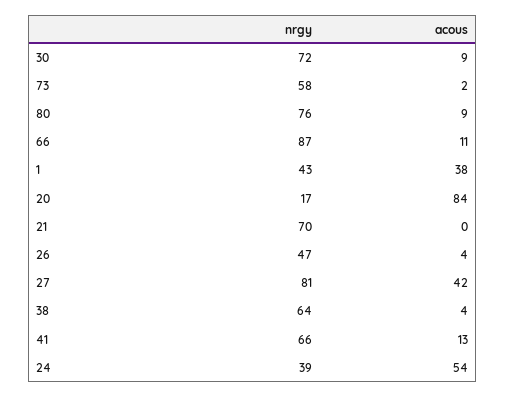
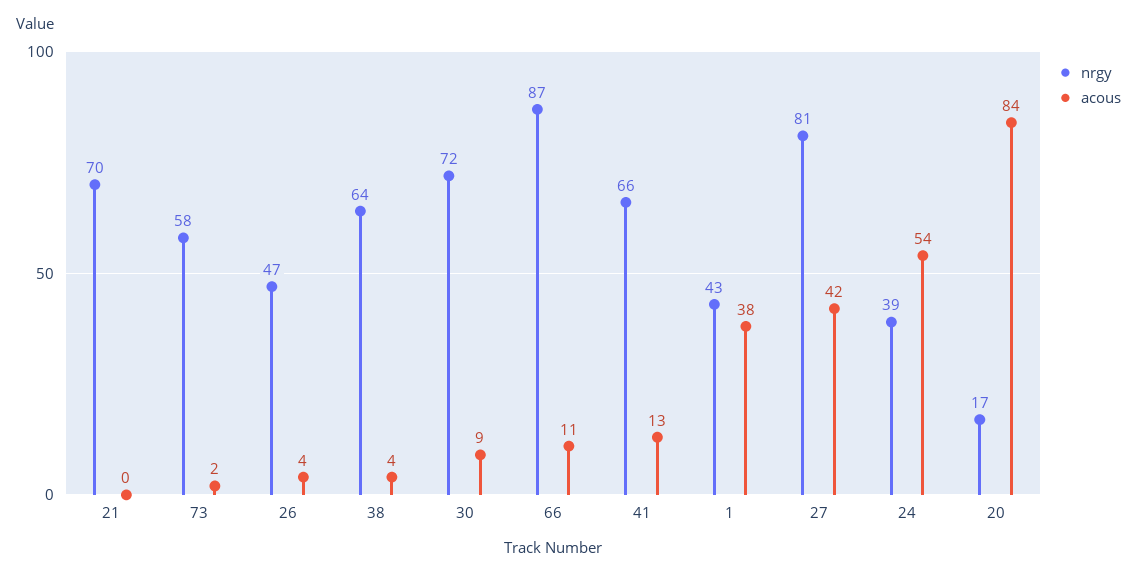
  {
    "nrgy": {
      "30": 72,
      "73": 58,
-     "80": 76,
      "66": 87,
      "1": 43,
      "20": 17,
      "21": 70,
      "26": 47,
      "27": 81,
      "38": 64,
      "41": 66,
      "24": 39
    },
    "acous": {
      "30": 9,
      "73": 2,
-     "80": 9,
      "66": 11,
      "1": 38,
      "20": 84,
      "21": 0,
      "26": 4,
      "27": 42,
      "38": 4,
      "41": 13,
      "24": 54
    }
  }

